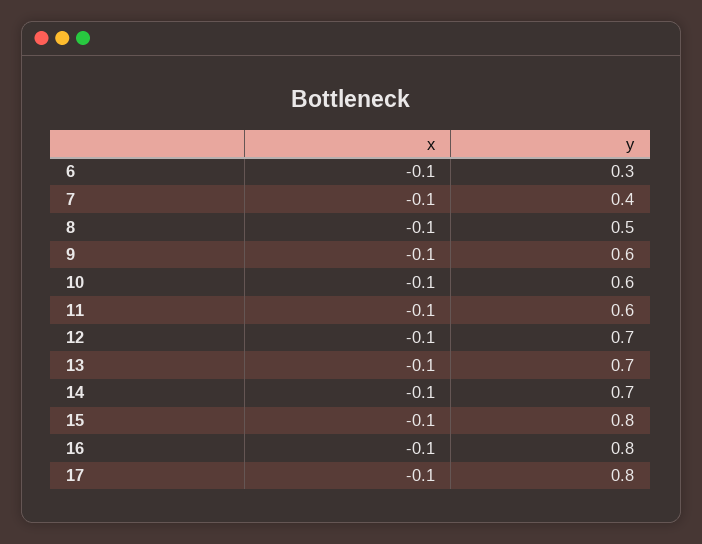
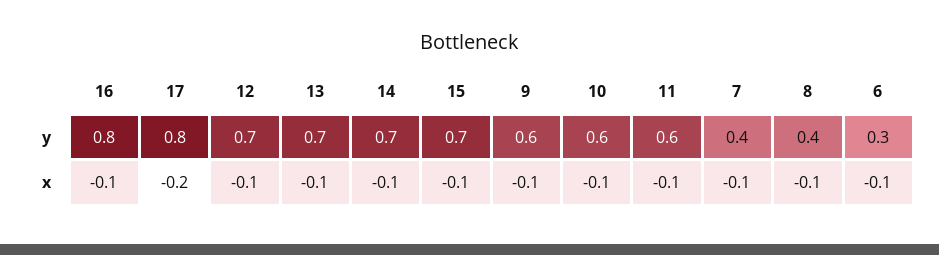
  {
    "x": {
      "6": -0.1,
      "7": -0.1,
      "8": -0.1,
      "9": -0.1,
      "10": -0.1,
      "11": -0.1,
      "12": -0.1,
      "13": -0.1,
      "14": -0.1,
      "15": -0.1,
      "16": -0.1,
-     "17": -0.1
+     "17": -0.2
    },
    "y": {
      "6": 0.3,
      "7": 0.4,
-     "8": 0.5,
+     "8": 0.4,
      "9": 0.6,
      "10": 0.6,
      "11": 0.6,
      "12": 0.7,
      "13": 0.7,
      "14": 0.7,
-     "15": 0.8,
+     "15": 0.7,
      "16": 0.8,
      "17": 0.8
    }
  }

